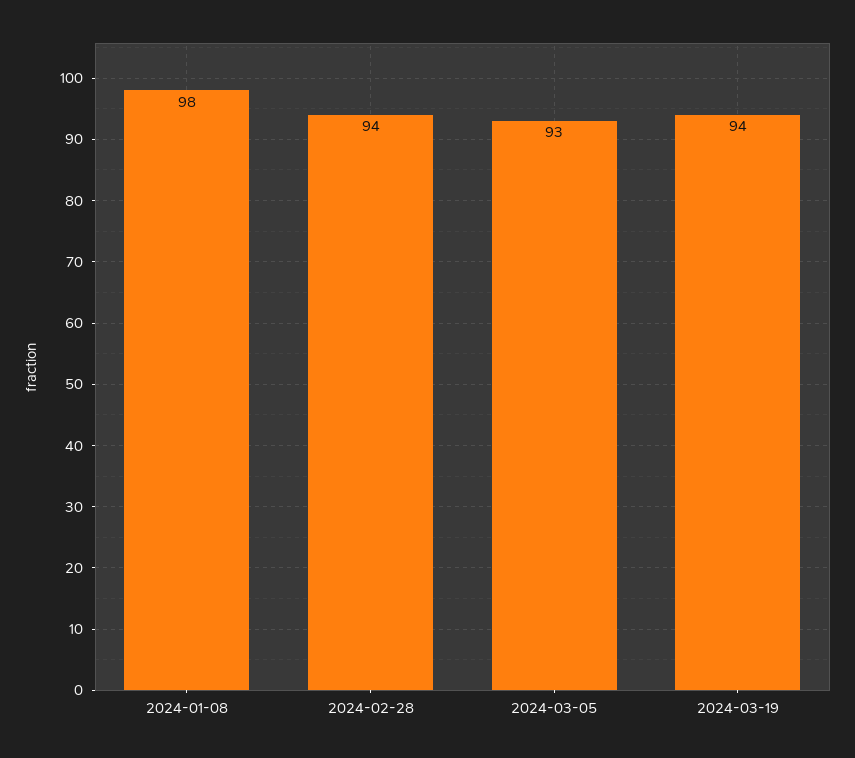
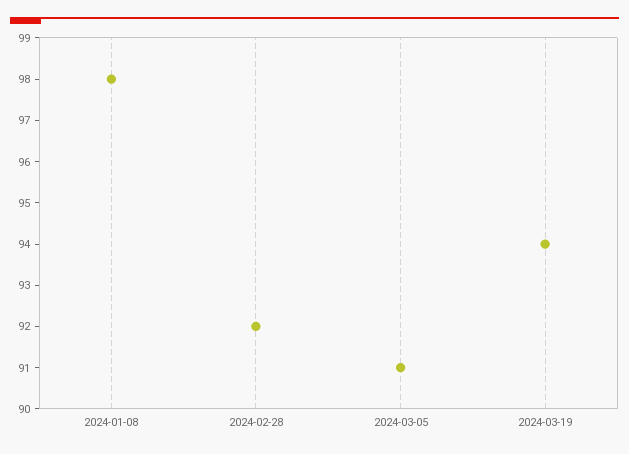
  {
    "2024-01-08": 98,
-   "2024-02-28": 94,
+   "2024-02-28": 92,
-   "2024-03-05": 93,
+   "2024-03-05": 91,
    "2024-03-19": 94
  }

